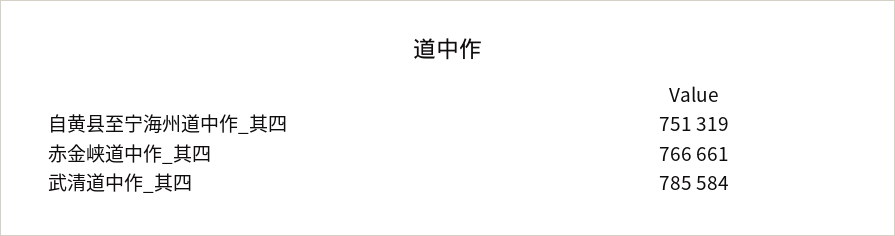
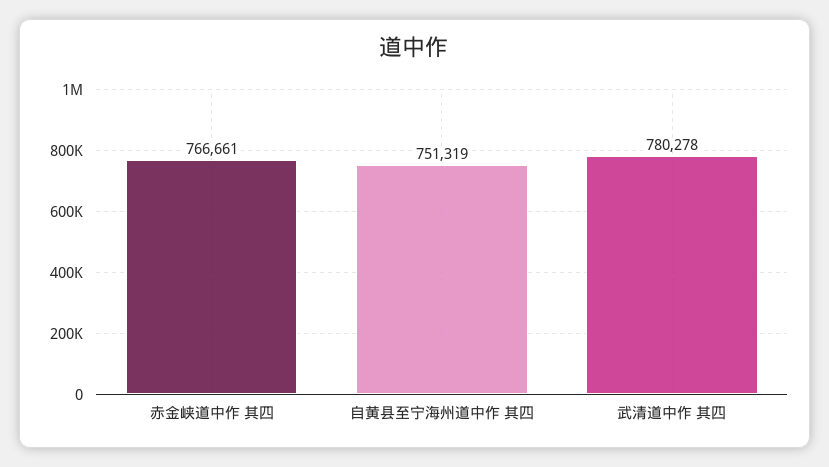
  {
    "自黄县至宁海州道中作_其四": 751319,
    "赤金峡道中作_其四": 766661,
-   "武清道中作_其四": 785584
+   "武清道中作_其四": 780278
  }

